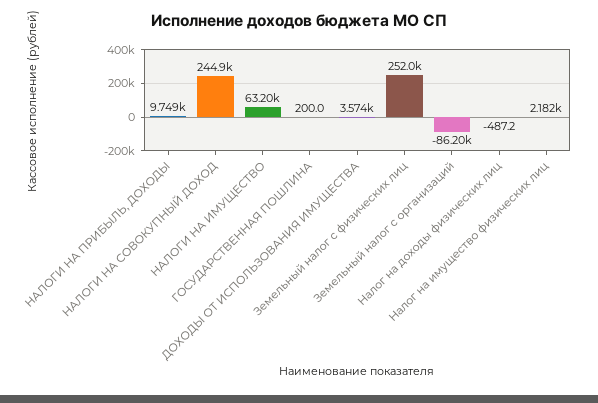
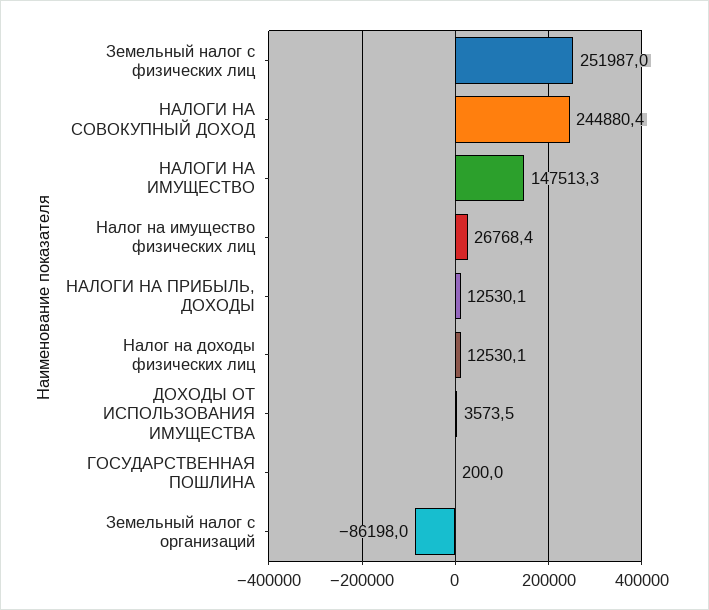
  {
-   "НАЛОГИ НА ПРИБЫЛЬ, ДОХОДЫ": 9749,
+   "НАЛОГИ НА ПРИБЫЛЬ, ДОХОДЫ": 12530.1,
    "НАЛОГИ НА СОВОКУПНЫЙ ДОХОД": 244880.4,
-   "НАЛОГИ НА ИМУЩЕСТВО": 63200,
+   "НАЛОГИ НА ИМУЩЕСТВО": 147513.3,
    "ГОСУДАРСТВЕННАЯ ПОШЛИНА": 200,
    "ДОХОДЫ ОТ ИСПОЛЬЗОВАНИЯ ИМУЩЕСТВА": 3573.5,
    "Земельный налог с физических лиц": 251987,
    "Земельный налог с организаций": -86198,
-   "Налог на доходы физических лиц": -487.2,
+   "Налог на доходы физических лиц": 12530.1,
-   "Налог на имущество физических лиц": 2182
+   "Налог на имущество физических лиц": 26768.4
  }

